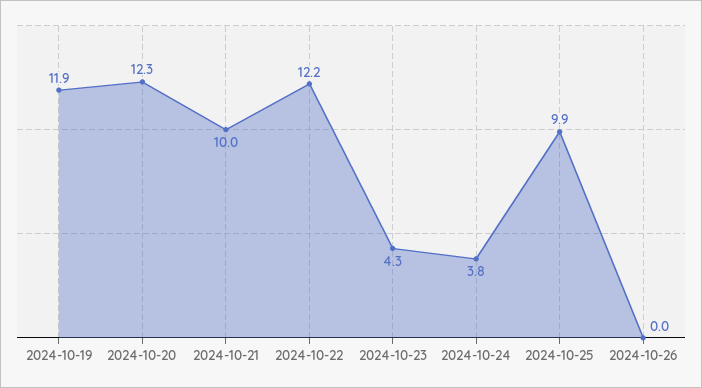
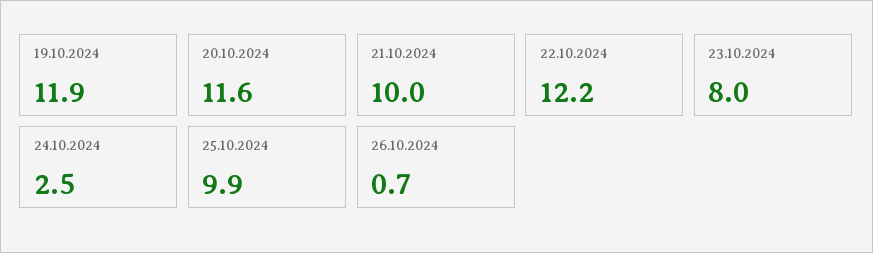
  {
    "2024-10-19": 11.9,
-   "2024-10-20": 12.3,
+   "2024-10-20": 11.6,
    "2024-10-21": 10,
    "2024-10-22": 12.2,
-   "2024-10-23": 4.3,
+   "2024-10-23": 8,
-   "2024-10-24": 3.8,
+   "2024-10-24": 2.5,
    "2024-10-25": 9.9,
-   "2024-10-26": 0
+   "2024-10-26": 0.7
  }

